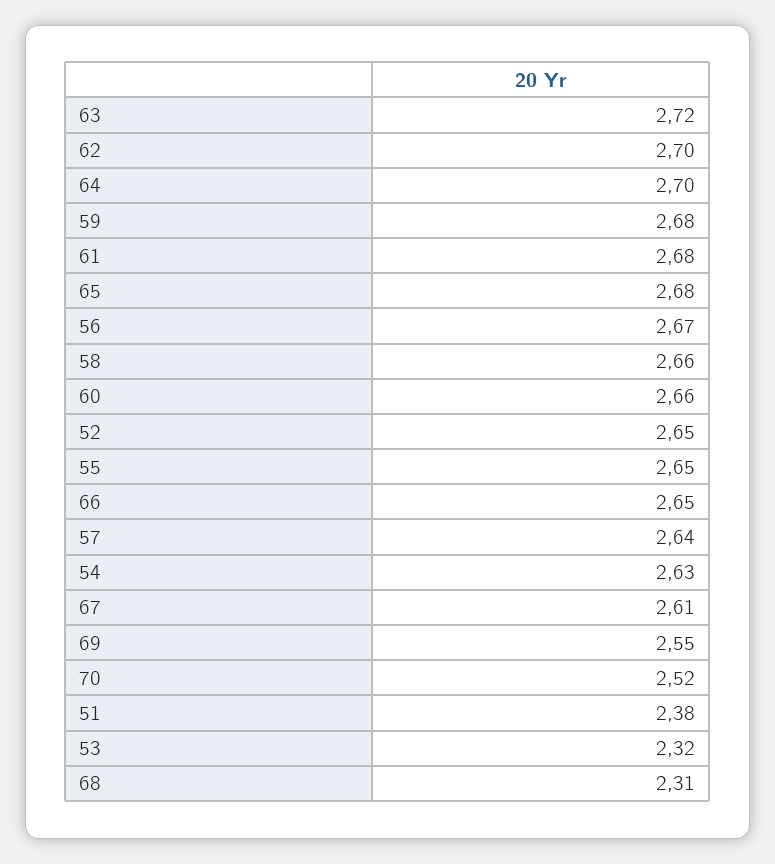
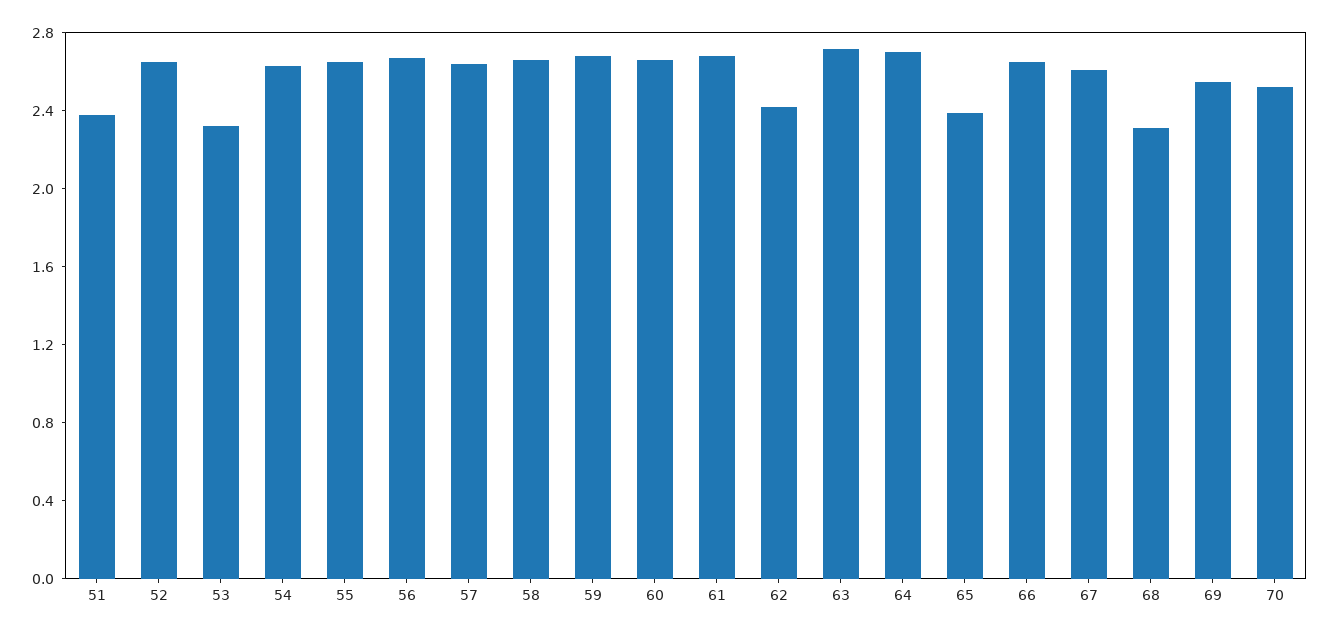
  {
    "63": 2.72,
-   "62": 2.7,
+   "62": 2.4,
    "64": 2.7,
    "59": 2.68,
    "61": 2.68,
-   "65": 2.68,
+   "65": 2.4,
    "56": 2.67,
    "58": 2.66,
    "60": 2.66,
    "52": 2.65,
    "55": 2.65,
    "66": 2.65,
    "57": 2.64,
    "54": 2.63,
    "67": 2.61,
    "69": 2.55,
    "70": 2.52,
    "51": 2.38,
    "53": 2.32,
    "68": 2.31
  }

